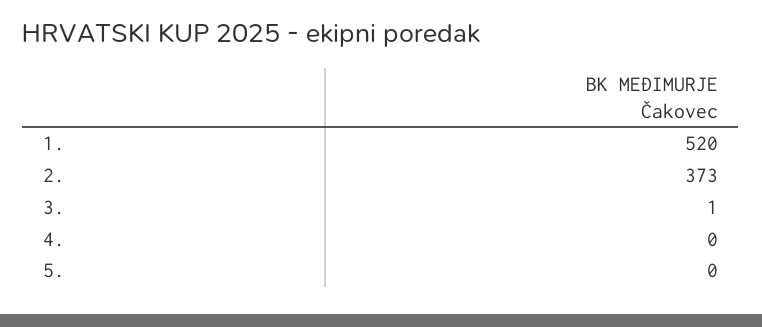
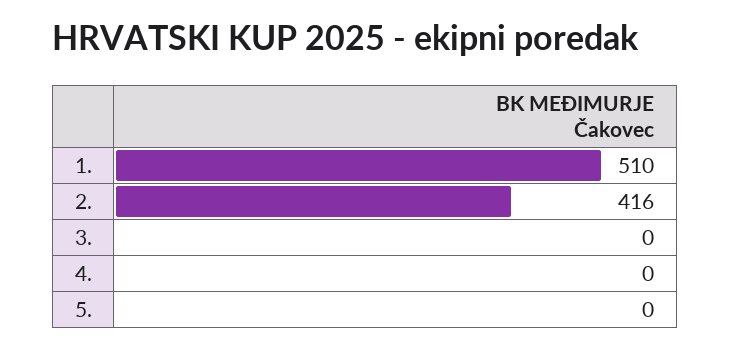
  {
-   "1.": 520,
+   "1.": 510,
-   "2.": 373,
+   "2.": 416,
-   "3.": 1,
+   "3.": 0,
    "4.": 0,
    "5.": 0
  }

